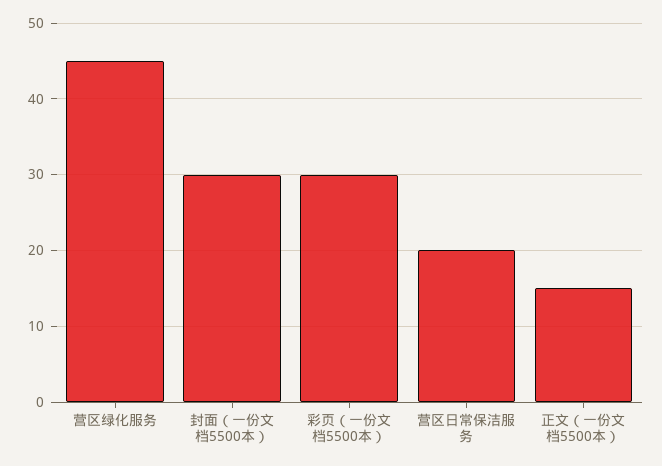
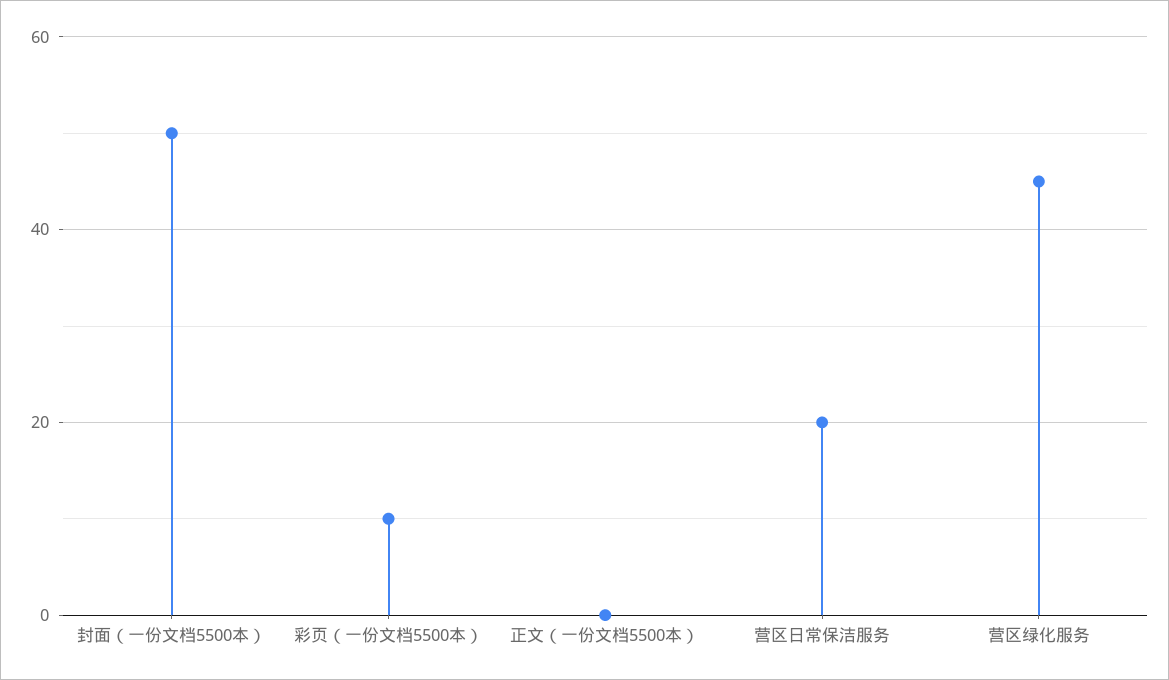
  {
    "营区绿化服务": 45,
-   "封面（一份文档5500本）": 30,
+   "封面（一份文档5500本）": 50,
-   "彩页（一份文档5500本）": 30,
+   "彩页（一份文档5500本）": 10,
    "营区日常保洁服务": 20,
-   "正文（一份文档5500本）": 15
+   "正文（一份文档5500本）": 0
  }

